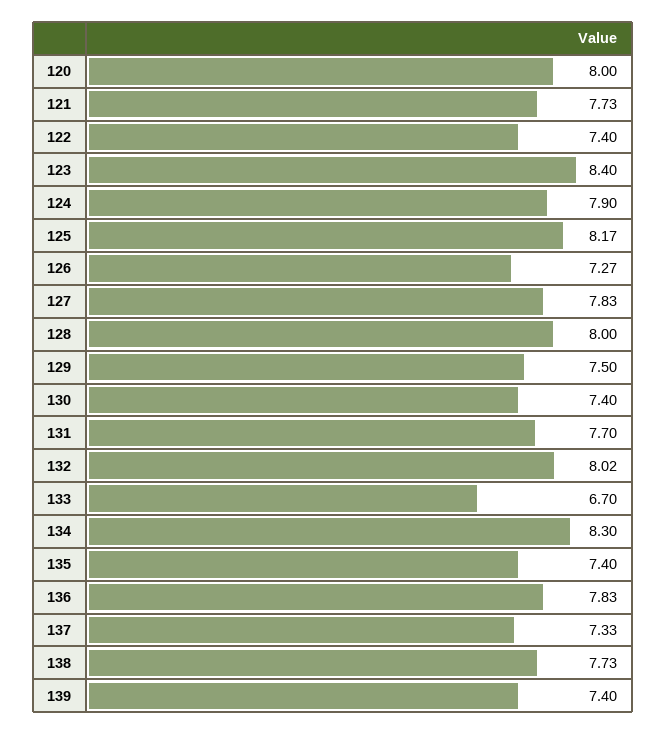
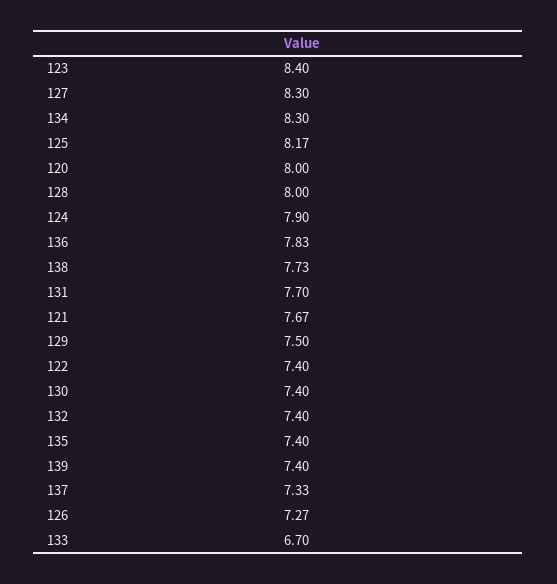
  {
    "120": 8,
-   "121": 7.73,
+   "121": 7.67,
    "122": 7.4,
    "123": 8.4,
    "124": 7.9,
    "125": 8.17,
    "126": 7.27,
-   "127": 7.83,
+   "127": 8.3,
    "128": 8,
    "129": 7.5,
    "130": 7.4,
    "131": 7.7,
-   "132": 8.02,
+   "132": 7.4,
    "133": 6.7,
    "134": 8.3,
    "135": 7.4,
    "136": 7.83,
    "137": 7.33,
    "138": 7.73,
    "139": 7.4
  }

